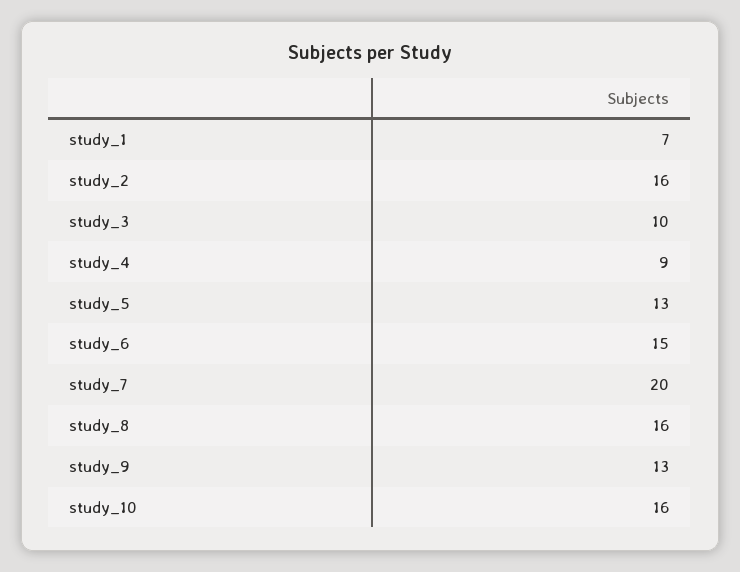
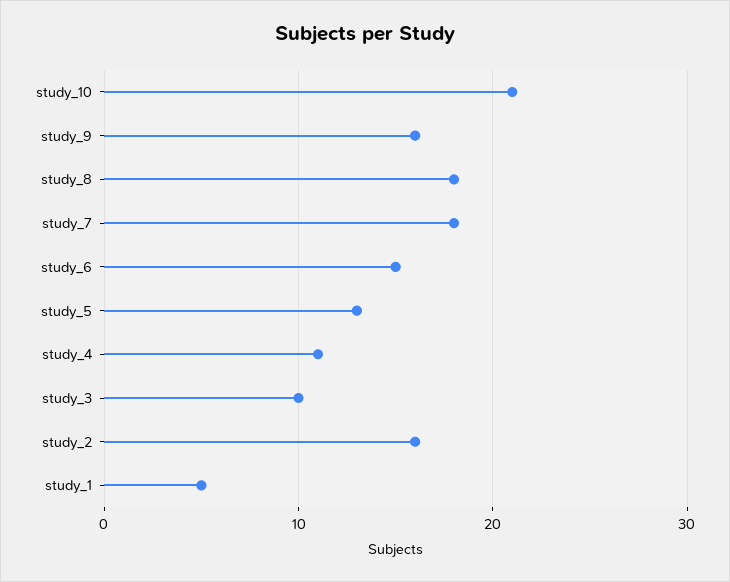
  {
-   "study_1": 7,
+   "study_1": 5,
    "study_2": 16,
    "study_3": 10,
-   "study_4": 9,
+   "study_4": 11,
    "study_5": 13,
    "study_6": 15,
-   "study_7": 20,
+   "study_7": 18,
-   "study_8": 16,
+   "study_8": 18,
-   "study_9": 13,
+   "study_9": 16,
-   "study_10": 16
+   "study_10": 21
  }

